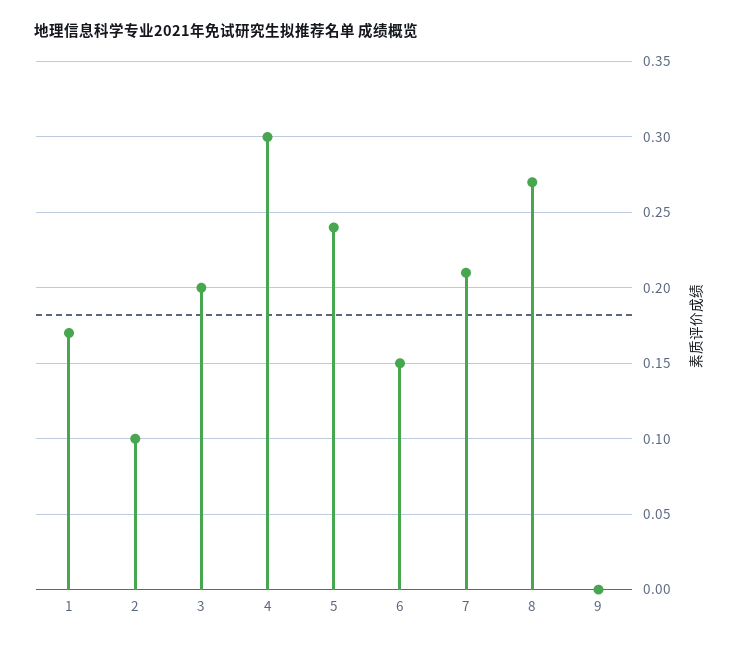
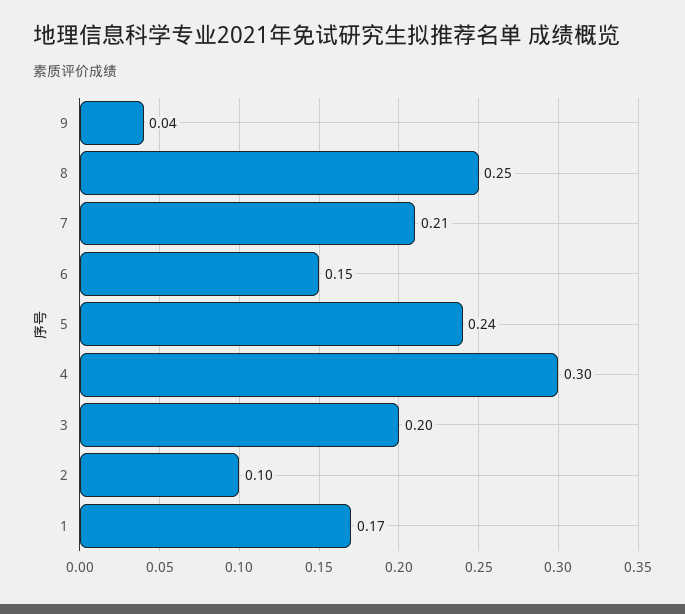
  {
    "1": 0.17,
    "2": 0.1,
    "3": 0.2,
    "4": 0.3,
    "5": 0.24,
    "6": 0.15,
    "7": 0.21,
-   "8": 0.27,
+   "8": 0.25,
-   "9": 0
+   "9": 0.04
  }

